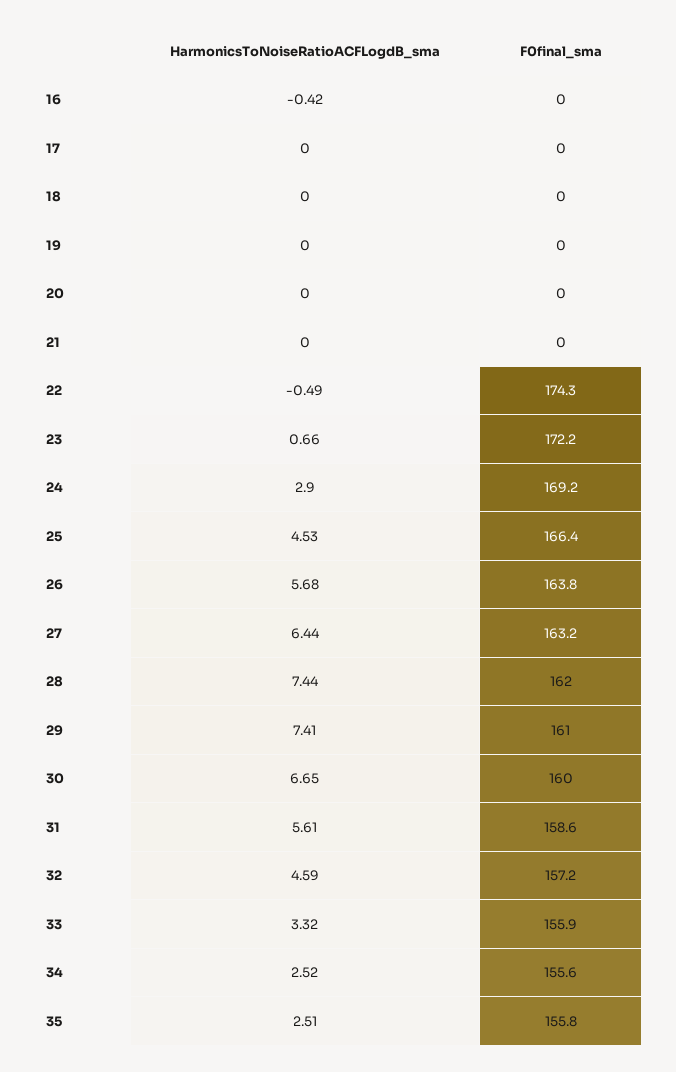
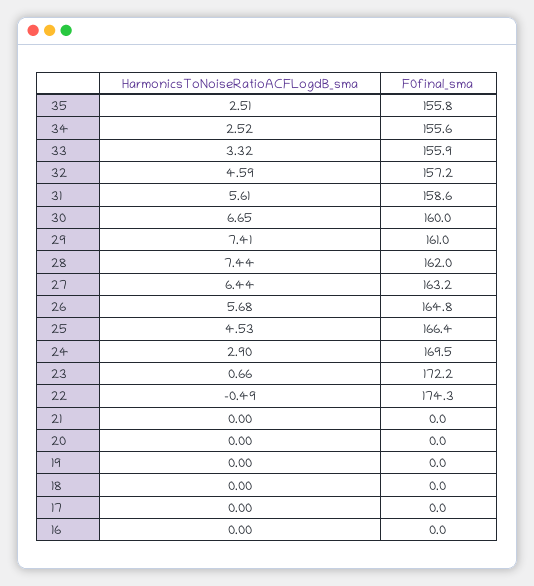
  {
    "HarmonicsToNoiseRatioACFLogdB_sma": {
-     "16": -0.42,
+     "16": 0,
      "17": 0,
      "18": 0,
      "19": 0,
      "20": 0,
      "21": 0,
      "22": -0.49,
      "23": 0.66,
      "24": 2.9,
      "25": 4.53,
      "26": 5.68,
      "27": 6.44,
      "28": 7.44,
      "29": 7.41,
      "30": 6.65,
      "31": 5.61,
      "32": 4.59,
      "33": 3.32,
      "34": 2.52,
      "35": 2.51
    },
    "F0final_sma": {
      "16": 0,
      "17": 0,
      "18": 0,
      "19": 0,
      "20": 0,
      "21": 0,
      "22": 174.3,
      "23": 172.2,
-     "24": 169.2,
+     "24": 169.5,
      "25": 166.4,
-     "26": 163.8,
+     "26": 164.8,
      "27": 163.2,
      "28": 162,
      "29": 161,
      "30": 160,
      "31": 158.6,
      "32": 157.2,
      "33": 155.9,
      "34": 155.6,
      "35": 155.8
    }
  }

